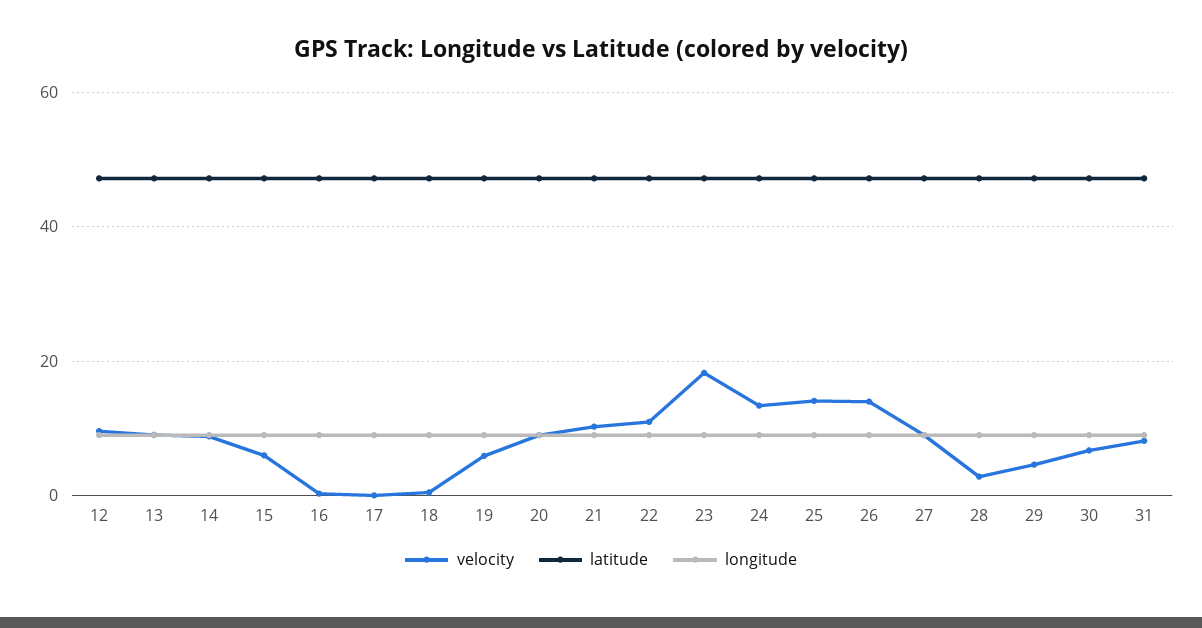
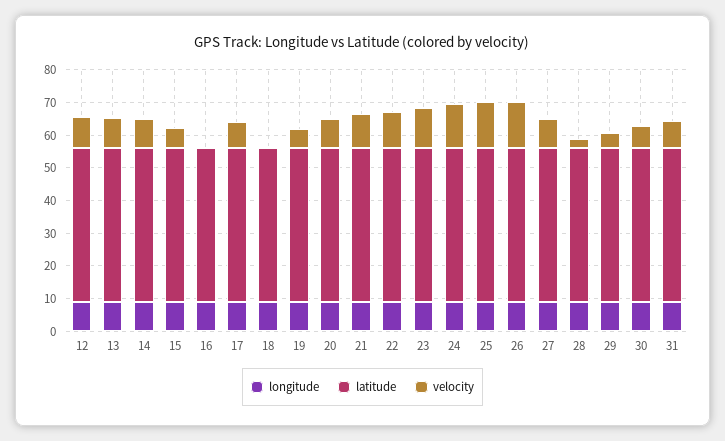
  {
    "velocity": {
      "12": 10,
      "13": 10,
      "14": 8,
      "15": 6,
      "16": 0,
-     "17": 0,
+     "17": 7.5,
      "18": 0,
      "19": 6,
      "20": 8,
      "21": 10,
      "22": 10,
-     "23": 18,
+     "23": 12.5,
      "24": 14,
      "25": 14,
      "26": 14,
      "27": 8,
      "28": 2,
      "29": 4,
      "30": 6,
      "31": 8
    },
    "latitude": {
      "12": 48,
      "13": 48,
      "14": 48,
      "15": 48,
      "16": 48,
      "17": 48,
      "18": 48,
      "19": 48,
      "20": 48,
      "21": 48,
      "22": 48,
      "23": 48,
      "24": 48,
      "25": 48,
      "26": 48,
      "27": 48,
      "28": 48,
      "29": 48,
      "30": 48,
      "31": 48
    },
    "longitude": {
      "12": 8,
      "13": 8,
      "14": 8,
      "15": 8,
      "16": 8,
      "17": 8,
      "18": 8,
      "19": 8,
      "20": 8,
      "21": 8,
      "22": 8,
      "23": 8,
      "24": 8,
      "25": 8,
      "26": 8,
      "27": 8,
      "28": 8,
      "29": 8,
      "30": 8,
      "31": 8
    }
  }

